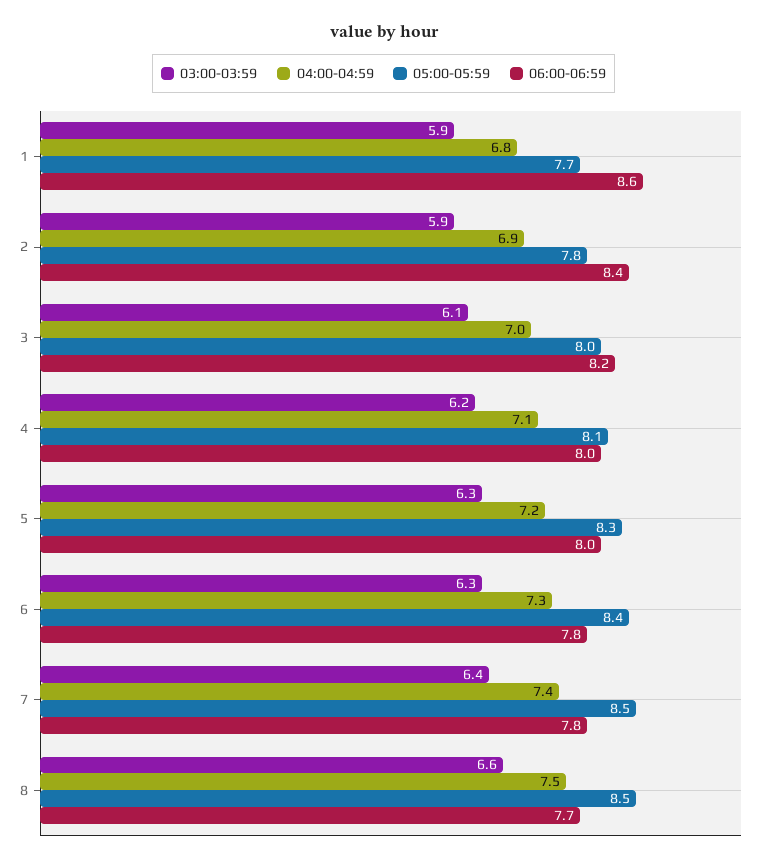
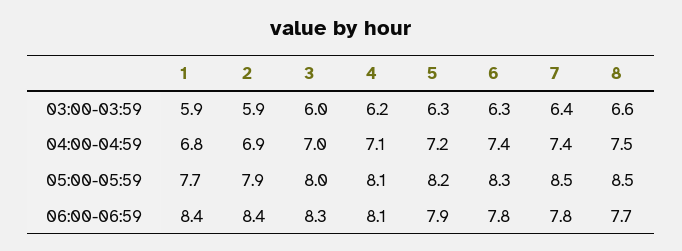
  {
    "03:00-03:59": {
      "1": 5.9,
      "2": 5.9,
-     "3": 6.1,
+     "3": 6,
      "4": 6.2,
      "5": 6.3,
      "6": 6.3,
      "7": 6.4,
      "8": 6.6
    },
    "04:00-04:59": {
      "1": 6.8,
      "2": 6.9,
      "3": 7,
      "4": 7.1,
      "5": 7.2,
-     "6": 7.3,
+     "6": 7.4,
      "7": 7.4,
      "8": 7.5
    },
    "05:00-05:59": {
      "1": 7.7,
-     "2": 7.8,
+     "2": 7.9,
      "3": 8,
      "4": 8.1,
-     "5": 8.3,
+     "5": 8.2,
-     "6": 8.4,
+     "6": 8.3,
      "7": 8.5,
      "8": 8.5
    },
    "06:00-06:59": {
-     "1": 8.6,
+     "1": 8.4,
      "2": 8.4,
-     "3": 8.2,
+     "3": 8.3,
-     "4": 8,
+     "4": 8.1,
-     "5": 8,
+     "5": 7.9,
      "6": 7.8,
      "7": 7.8,
      "8": 7.7
    }
  }

